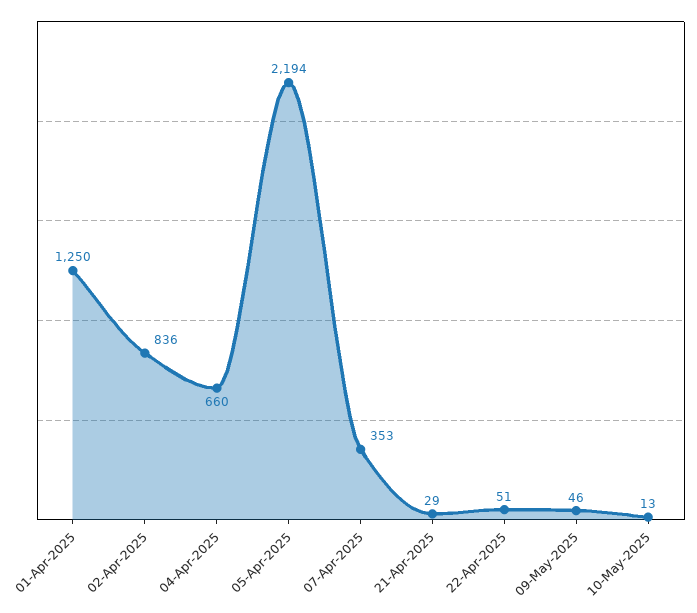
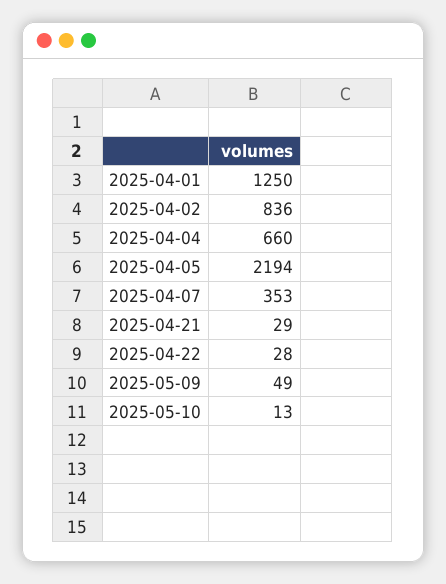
  {
    "01-Apr-2025": 1250,
    "02-Apr-2025": 836,
    "04-Apr-2025": 660,
    "05-Apr-2025": 2194,
    "07-Apr-2025": 353,
    "21-Apr-2025": 29,
-   "22-Apr-2025": 51,
+   "22-Apr-2025": 28,
-   "09-May-2025": 46,
+   "09-May-2025": 49,
    "10-May-2025": 13
  }

